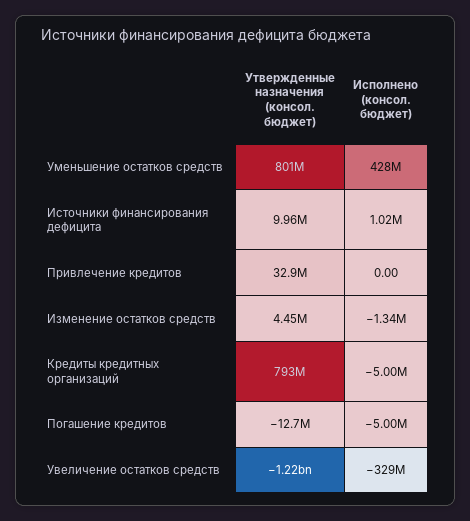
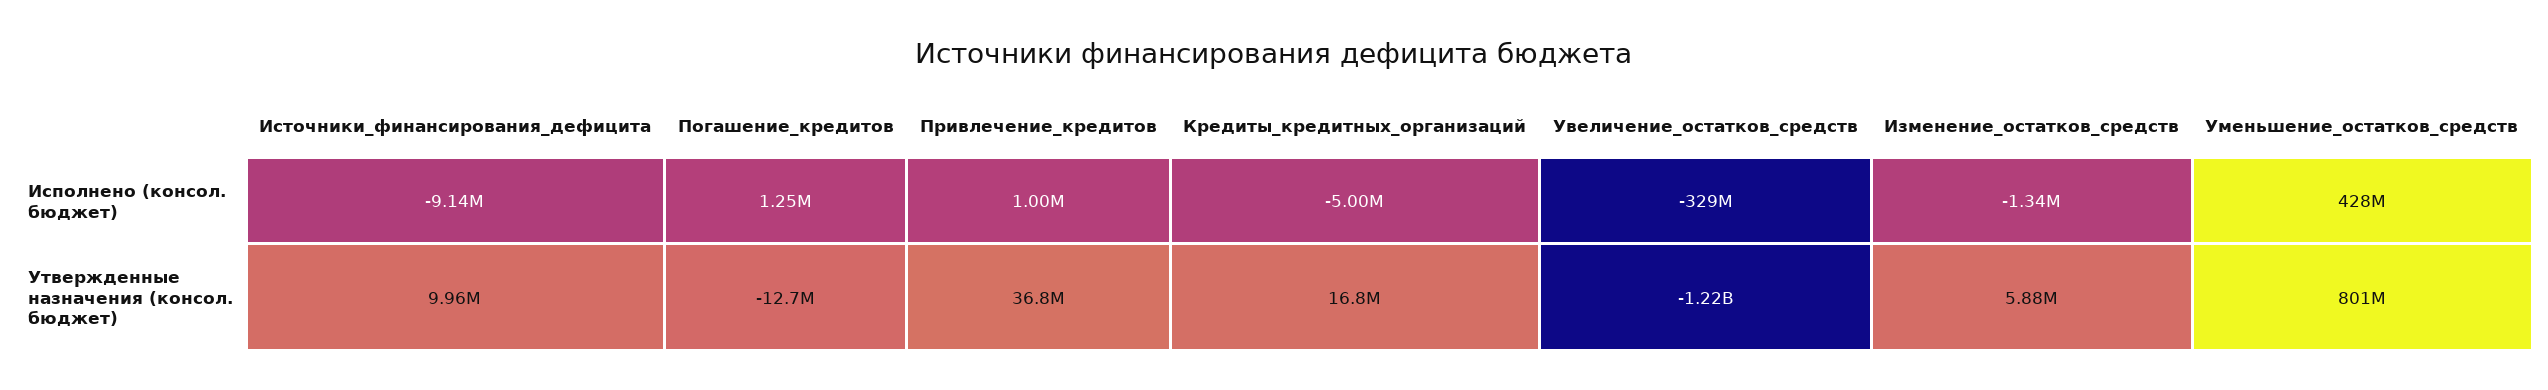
  {
    "Утвержденные назначения (консол. бюджет)": {
      "Уменьшение остатков средств": 801000000,
      "Источники финансирования дефицита": 9960000,
-     "Привлечение кредитов": 32900000,
+     "Привлечение кредитов": 36800000,
-     "Изменение остатков средств": 4450000,
+     "Изменение остатков средств": 5880000,
-     "Кредиты кредитных организаций": 793000000,
+     "Кредиты кредитных организаций": 16800000,
      "Погашение кредитов": -12700000,
      "Увеличение остатков средств": -1220000000
    },
    "Исполнено (консол. бюджет)": {
      "Уменьшение остатков средств": 428000000,
-     "Источники финансирования дефицита": 1020000,
+     "Источники финансирования дефицита": -9140000,
-     "Привлечение кредитов": 0,
+     "Привлечение кредитов": 1000000,
      "Изменение остатков средств": -1340000,
      "Кредиты кредитных организаций": -5000000,
-     "Погашение кредитов": -5000000,
+     "Погашение кредитов": 1250000,
      "Увеличение остатков средств": -329000000
    }
  }

